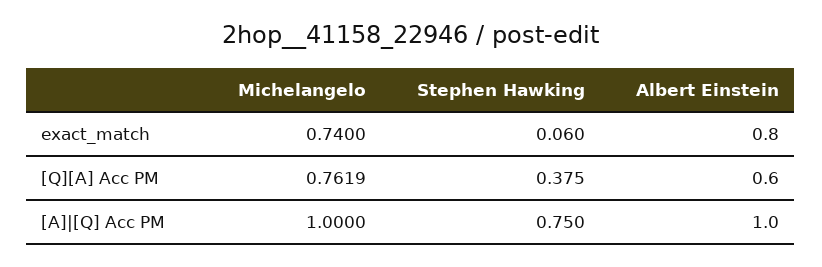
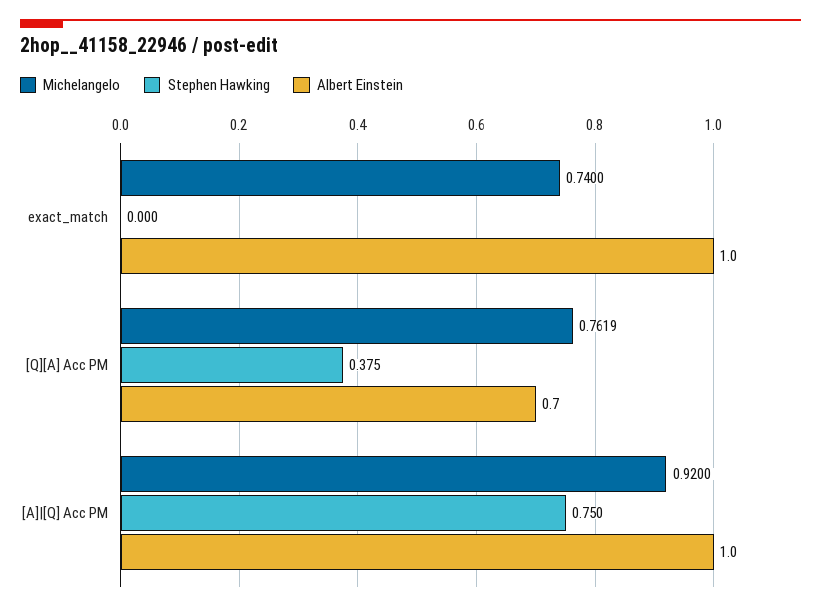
  {
    "Michelangelo": {
      "exact_match": 0.74,
      "[Q][A] Acc PM": 0.7619,
-     "[A]|[Q] Acc PM": 1
+     "[A]|[Q] Acc PM": 0.92
    },
    "Stephen Hawking": {
-     "exact_match": 0.06,
+     "exact_match": 0,
      "[Q][A] Acc PM": 0.375,
      "[A]|[Q] Acc PM": 0.75
    },
    "Albert Einstein": {
-     "exact_match": 0.8,
+     "exact_match": 1,
-     "[Q][A] Acc PM": 0.6,
+     "[Q][A] Acc PM": 0.7,
      "[A]|[Q] Acc PM": 1
    }
  }

